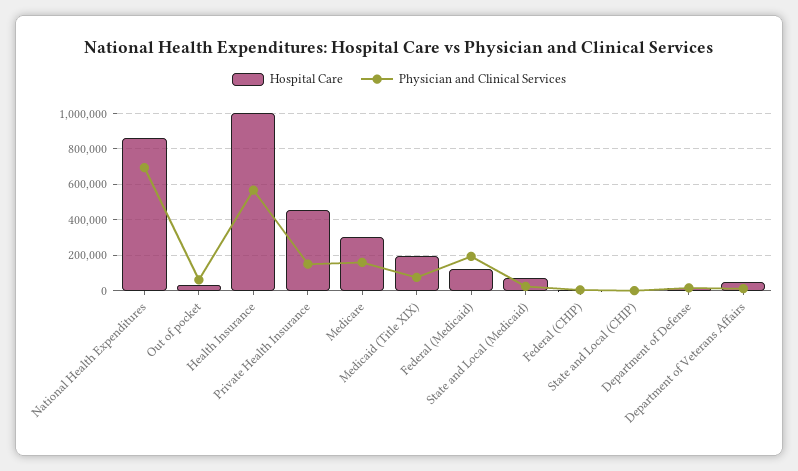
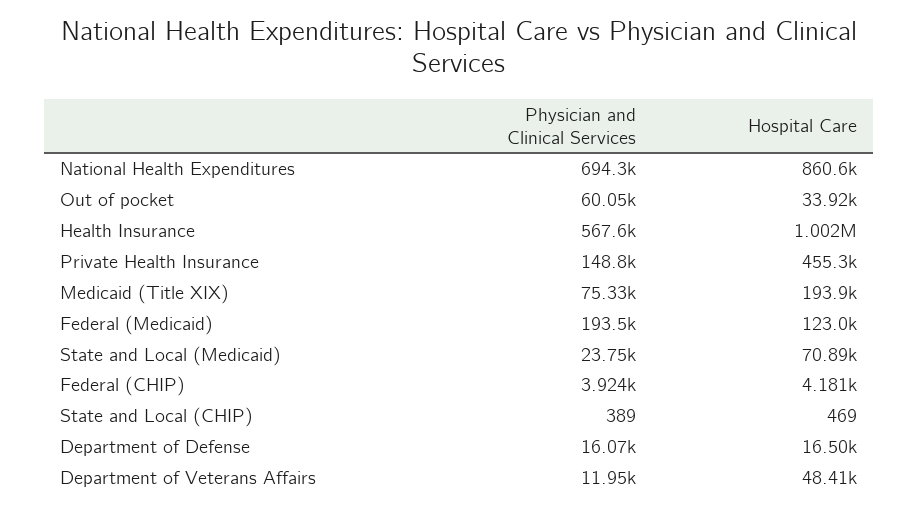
  {
    "Hospital Care": {
      "National Health Expenditures": 860600,
      "Out of pocket": 33920,
      "Health Insurance": 1002000,
      "Private Health Insurance": 455300,
-     "Medicare": 300000,
      "Medicaid (Title XIX)": 193900,
      "Federal (Medicaid)": 123000,
      "State and Local (Medicaid)": 70890,
      "Federal (CHIP)": 4181,
      "State and Local (CHIP)": 469,
      "Department of Defense": 16500,
      "Department of Veterans Affairs": 48410
    },
    "Physician and Clinical Services": {
      "National Health Expenditures": 694300,
      "Out of pocket": 60050,
      "Health Insurance": 567600,
      "Private Health Insurance": 148800,
-     "Medicare": 150000,
      "Medicaid (Title XIX)": 75330,
      "Federal (Medicaid)": 193500,
      "State and Local (Medicaid)": 23750,
      "Federal (CHIP)": 3924,
      "State and Local (CHIP)": 389,
      "Department of Defense": 16070,
      "Department of Veterans Affairs": 11950
    }
  }

